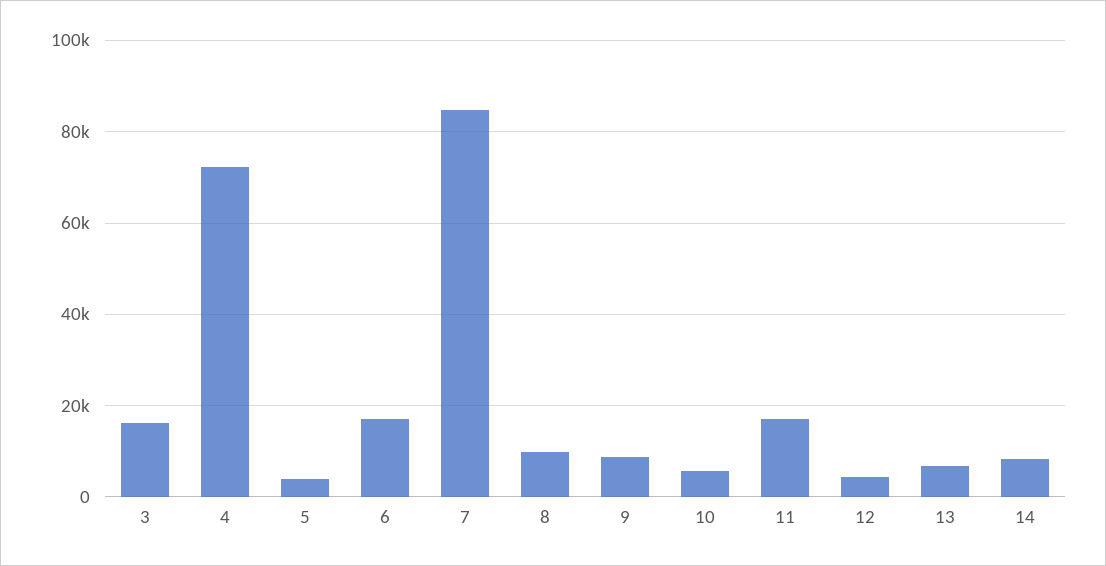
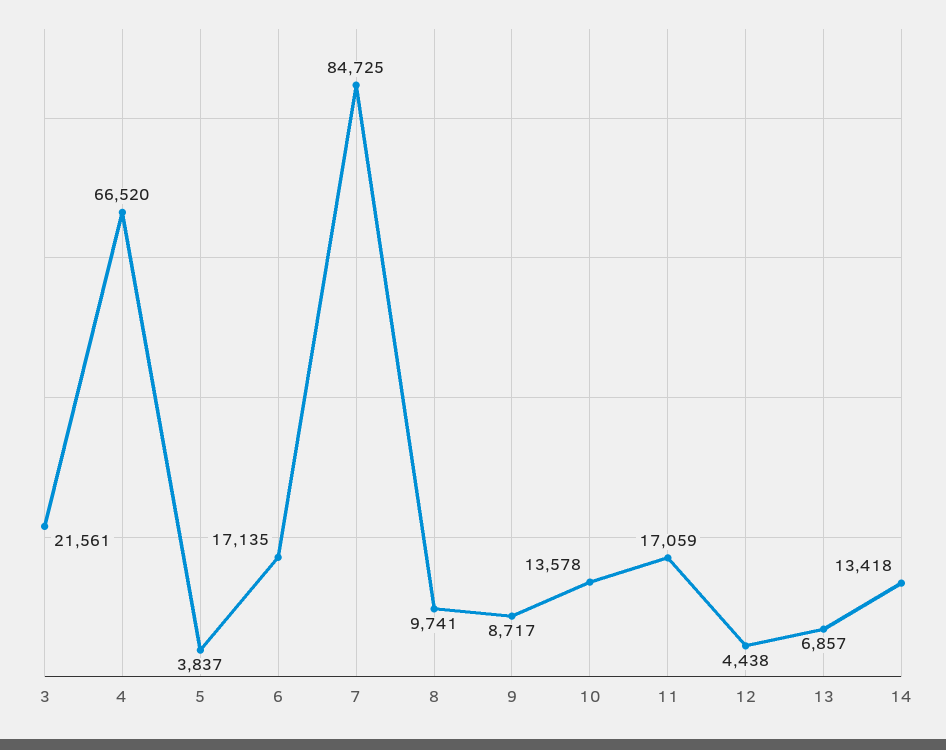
  {
-   "3": 16000,
+   "3": 21561,
-   "4": 72000,
+   "4": 66520,
    "5": 3837,
    "6": 17135,
    "7": 84725,
    "8": 9741,
    "9": 8717,
-   "10": 6000,
+   "10": 13578,
    "11": 17059,
    "12": 4438,
    "13": 6857,
-   "14": 8000
+   "14": 13418
  }

